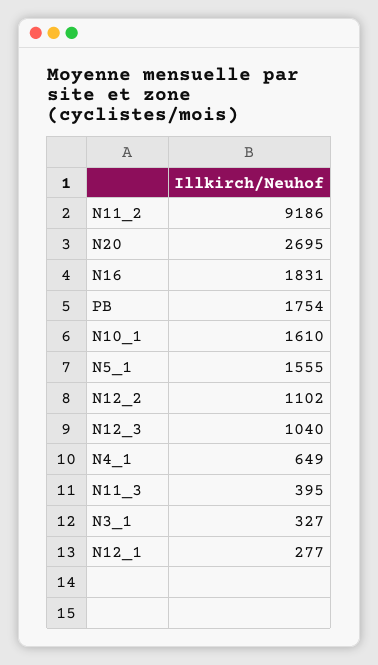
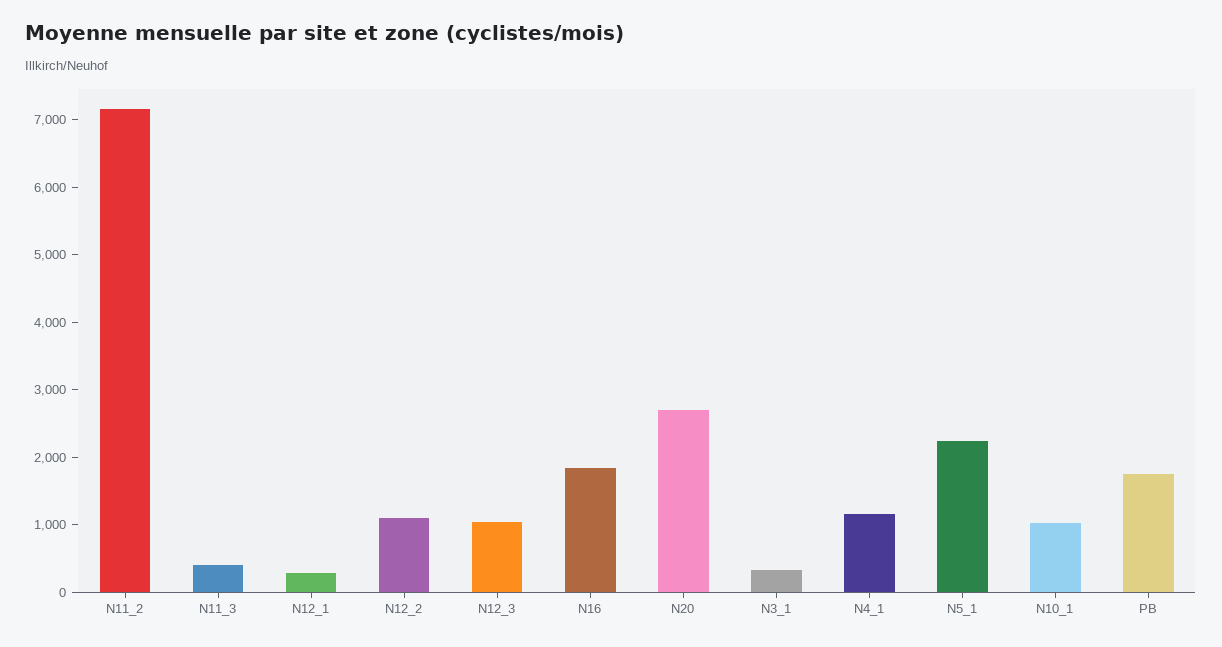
  {
-   "N11_2": 9186,
+   "N11_2": 7200,
    "N20": 2695,
    "N16": 1831,
    "PB": 1754,
-   "N10_1": 1610,
+   "N10_1": 1000,
-   "N5_1": 1555,
+   "N5_1": 2200,
    "N12_2": 1102,
    "N12_3": 1040,
-   "N4_1": 649,
+   "N4_1": 1200,
    "N11_3": 395,
    "N3_1": 327,
    "N12_1": 277
  }

